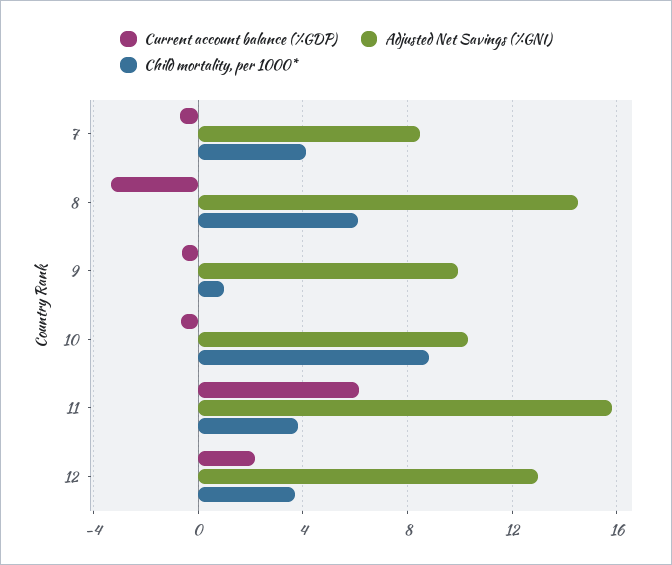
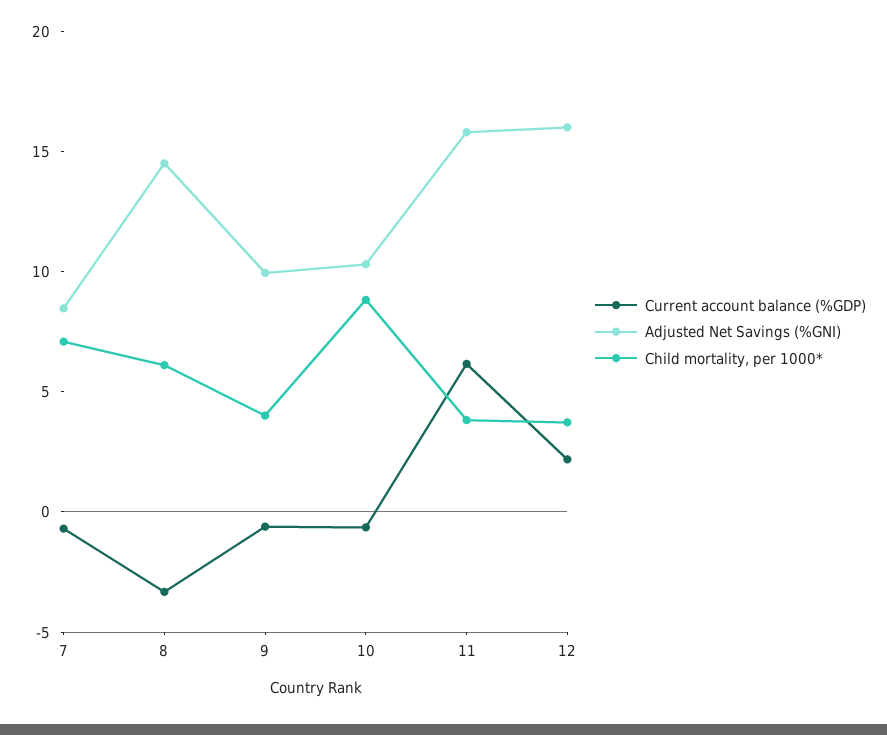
  {
    "Current account balance (%GDP)": {
      "7": -0.5,
      "8": -3.5,
      "9": -0.5,
      "10": -0.5,
      "11": 6,
      "12": 2
    },
    "Adjusted Net Savings (%GNI)": {
      "7": 8.5,
      "8": 14.5,
      "9": 10,
      "10": 10.5,
      "11": 16,
-     "12": 13
+     "12": 16
    },
    "Child mortality, per 1000*": {
-     "7": 4,
+     "7": 7,
      "8": 6,
-     "9": 1,
+     "9": 4,
      "10": 9,
      "11": 4,
      "12": 3.5
    }
  }

